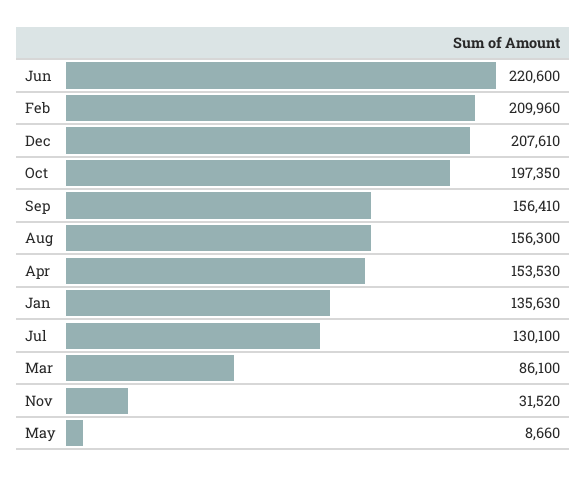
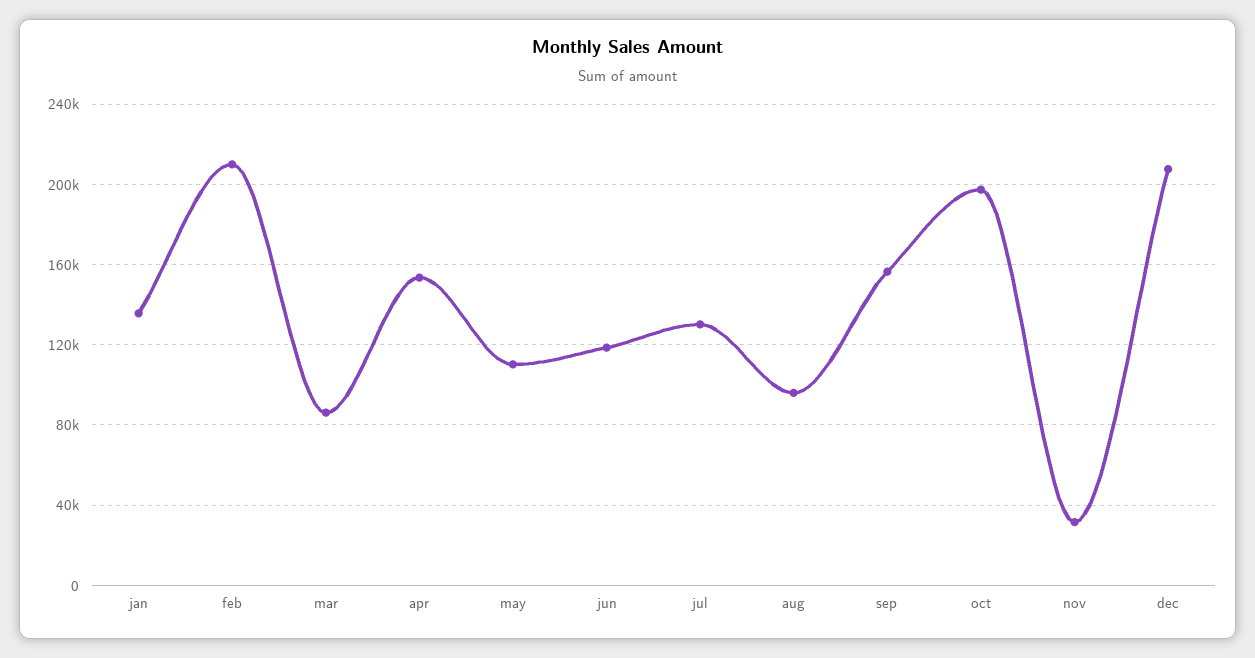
  {
-   "Jun": 220600,
+   "Jun": 120000,
    "Feb": 209960,
    "Dec": 207610,
    "Oct": 197350,
    "Sep": 156410,
-   "Aug": 156300,
+   "Aug": 95000,
    "Apr": 153530,
    "Jan": 135630,
    "Jul": 130100,
    "Mar": 86100,
    "Nov": 31520,
-   "May": 8660
+   "May": 110000
  }

